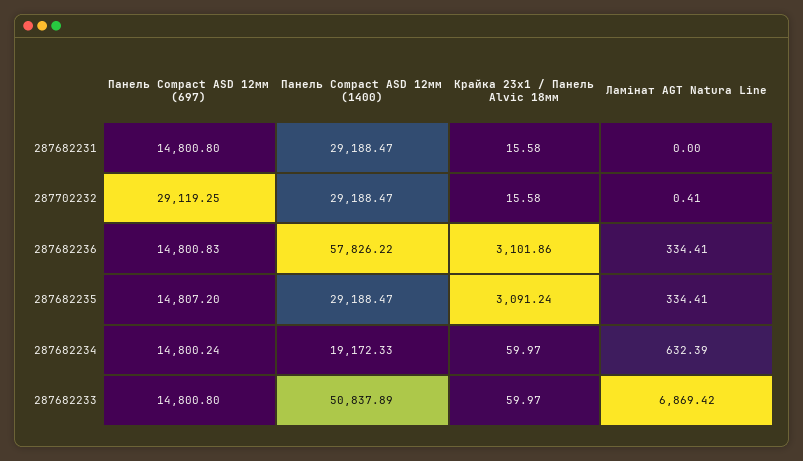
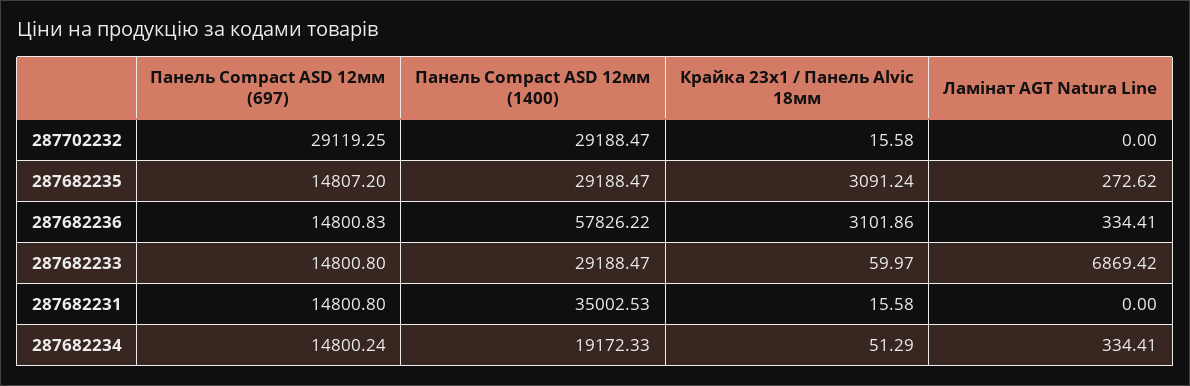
  {
    "Панель Compact ASD 12мм (697)": {
      "287682231": 14800.8,
      "287702232": 29119.25,
      "287682236": 14800.83,
      "287682235": 14807.2,
      "287682234": 14800.24,
      "287682233": 14800.8
    },
    "Панель Compact ASD 12мм (1400)": {
-     "287682231": 29188.47,
+     "287682231": 35002.53,
      "287702232": 29188.47,
      "287682236": 57826.22,
      "287682235": 29188.47,
      "287682234": 19172.33,
-     "287682233": 50837.89
+     "287682233": 29188.47
    },
    "Крайка 23x1 / Панель Alvic 18мм": {
      "287682231": 15.58,
      "287702232": 15.58,
      "287682236": 3101.86,
      "287682235": 3091.24,
-     "287682234": 59.97,
+     "287682234": 51.29,
      "287682233": 59.97
    },
    "Ламінат AGT Natura Line": {
      "287682231": 0,
-     "287702232": 0.41,
+     "287702232": 0,
      "287682236": 334.41,
-     "287682235": 334.41,
+     "287682235": 272.62,
-     "287682234": 632.39,
+     "287682234": 334.41,
      "287682233": 6869.42
    }
  }

